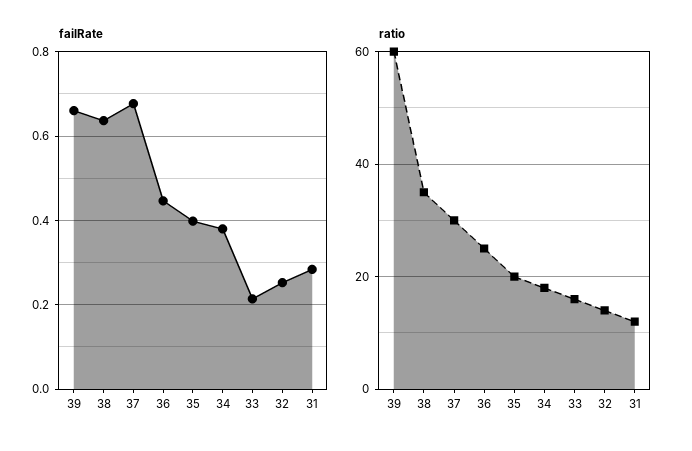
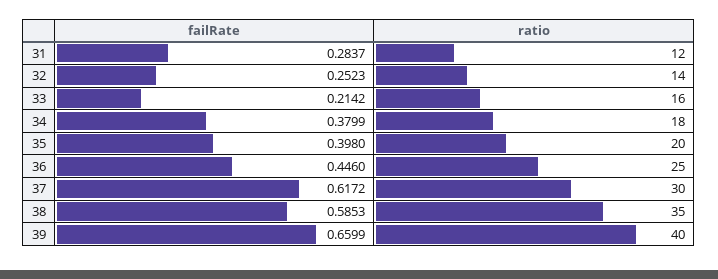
  {
    "failRate": {
      "39": 0.6599,
-     "38": 0.64,
+     "38": 0.5853,
-     "37": 0.68,
+     "37": 0.6172,
      "36": 0.446,
      "35": 0.398,
      "34": 0.3799,
      "33": 0.2142,
      "32": 0.2523,
      "31": 0.2837
    },
    "ratio": {
-     "39": 60,
+     "39": 40,
      "38": 35,
      "37": 30,
      "36": 25,
      "35": 20,
      "34": 18,
      "33": 16,
      "32": 14,
      "31": 12
    }
  }

